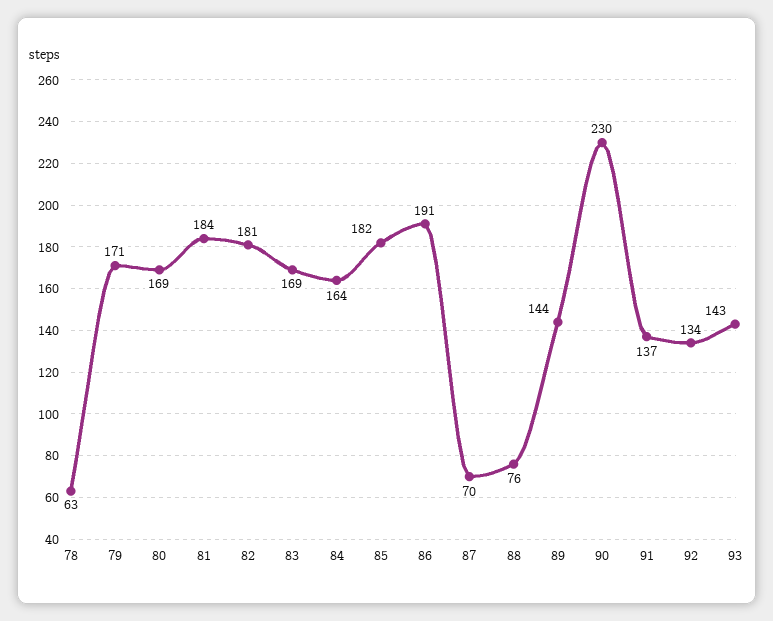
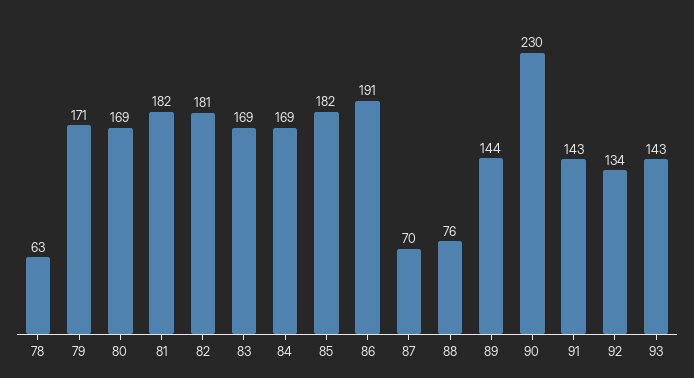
  {
    "78": 63,
    "79": 171,
    "80": 169,
-   "81": 184,
+   "81": 182,
    "82": 181,
    "83": 169,
-   "84": 164,
+   "84": 169,
    "85": 182,
    "86": 191,
    "87": 70,
    "88": 76,
    "89": 144,
    "90": 230,
-   "91": 137,
+   "91": 143,
    "92": 134,
    "93": 143
  }

